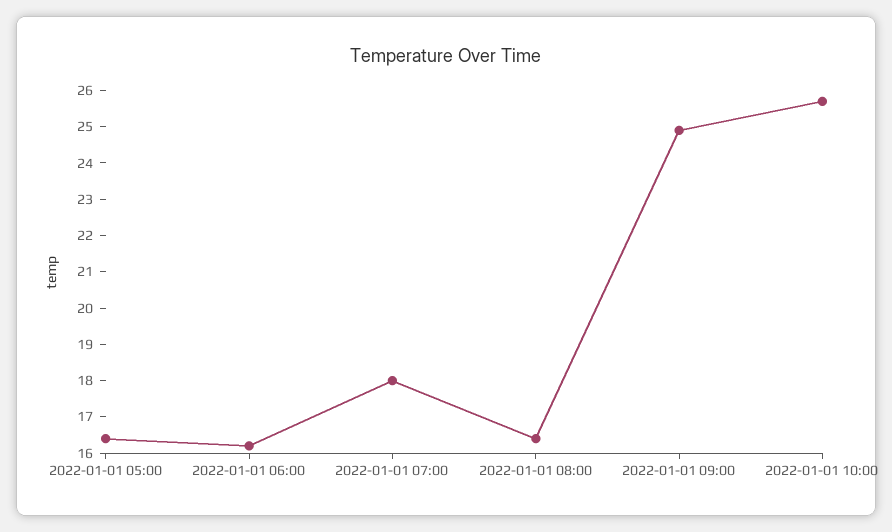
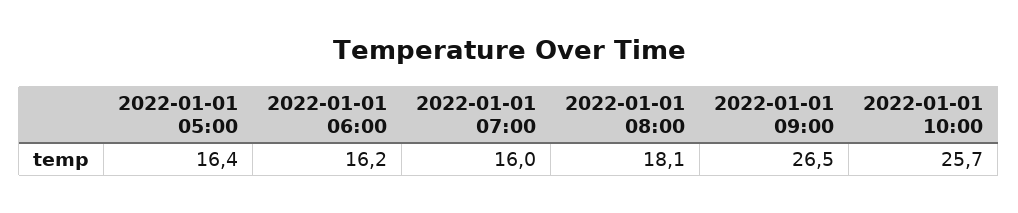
  {
    "2022-01-01 05:00": 16.4,
    "2022-01-01 06:00": 16.2,
-   "2022-01-01 07:00": 18,
+   "2022-01-01 07:00": 16,
-   "2022-01-01 08:00": 16.5,
+   "2022-01-01 08:00": 18.1,
-   "2022-01-01 09:00": 25,
+   "2022-01-01 09:00": 26.5,
    "2022-01-01 10:00": 25.7
  }

